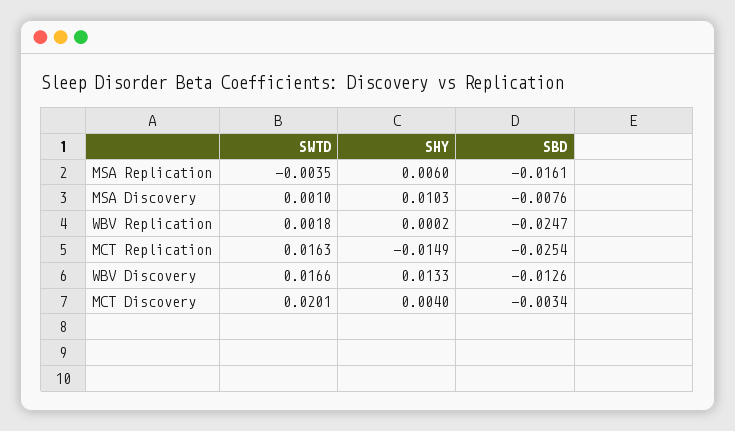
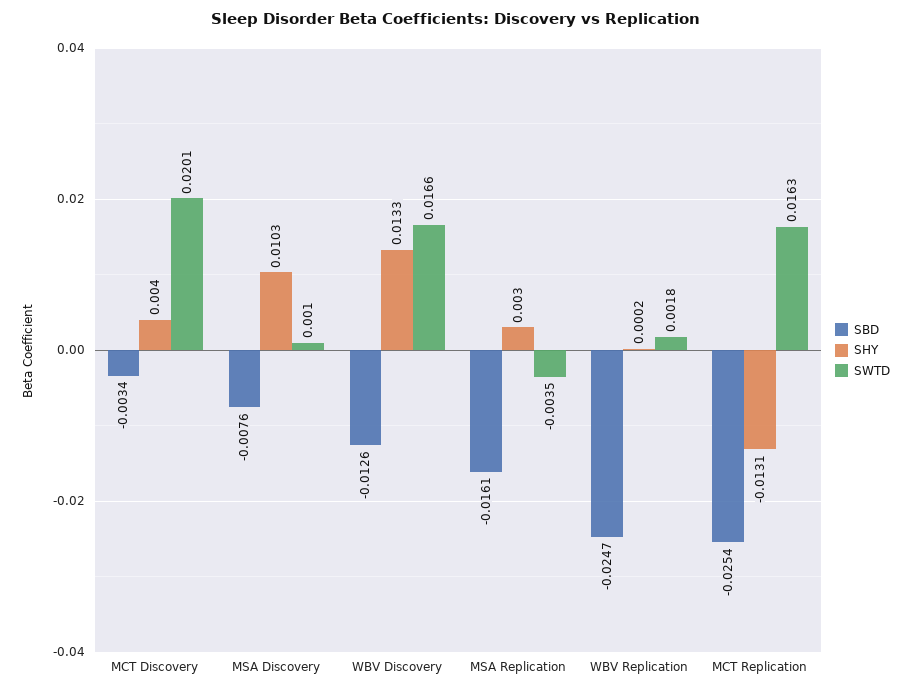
  {
    "SWTD": {
      "MSA Replication": -0.0035,
      "MSA Discovery": 0.001,
      "WBV Replication": 0.0018,
      "MCT Replication": 0.0163,
      "WBV Discovery": 0.0166,
      "MCT Discovery": 0.0201
    },
    "SHY": {
-     "MSA Replication": 0.006,
+     "MSA Replication": 0.003,
      "MSA Discovery": 0.0103,
      "WBV Replication": 0.0002,
-     "MCT Replication": -0.0149,
+     "MCT Replication": -0.0131,
      "WBV Discovery": 0.0133,
      "MCT Discovery": 0.004
    },
    "SBD": {
      "MSA Replication": -0.0161,
      "MSA Discovery": -0.0076,
      "WBV Replication": -0.0247,
      "MCT Replication": -0.0254,
      "WBV Discovery": -0.0126,
      "MCT Discovery": -0.0034
    }
  }

